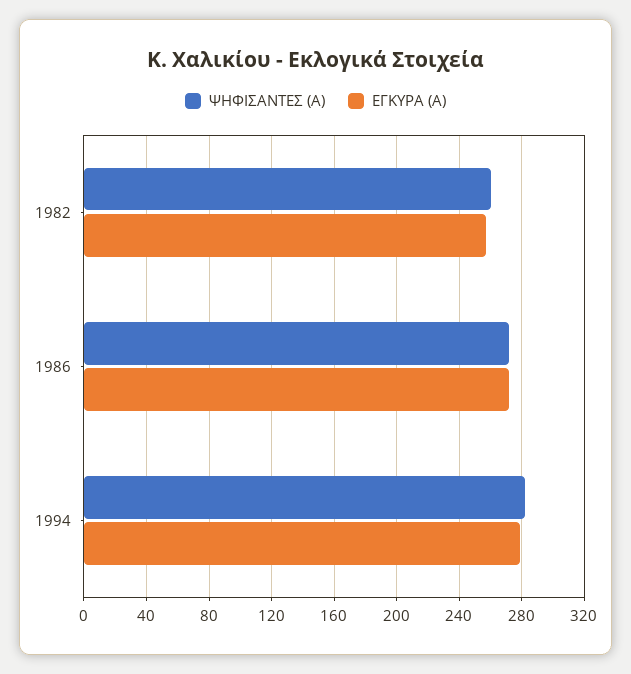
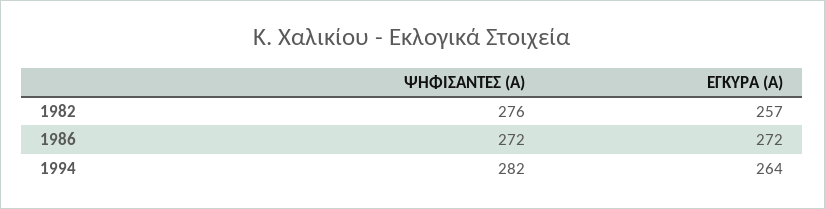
  {
    "ΨΗΦΙΣΑΝΤΕΣ (Α)": {
-     "1982": 260,
+     "1982": 276,
      "1986": 272,
      "1994": 282
    },
    "ΕΓΚΥΡΑ (Α)": {
      "1982": 257,
      "1986": 272,
-     "1994": 280
+     "1994": 264
    }
  }

